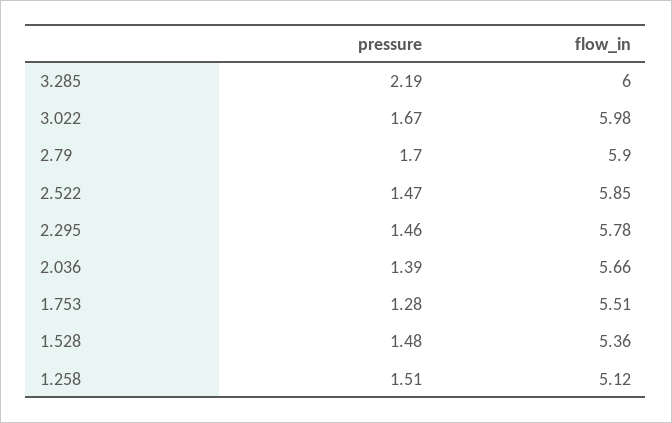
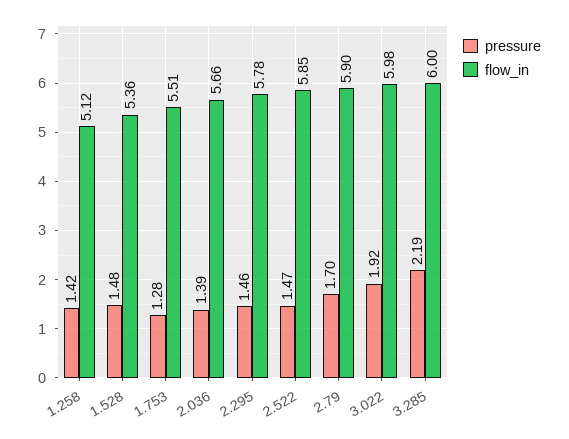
  {
    "pressure": {
      "3.285": 2.19,
-     "3.022": 1.67,
+     "3.022": 1.92,
      "2.79": 1.7,
      "2.522": 1.47,
      "2.295": 1.46,
      "2.036": 1.39,
      "1.753": 1.28,
      "1.528": 1.48,
-     "1.258": 1.51
+     "1.258": 1.42
    },
    "flow_in": {
      "3.285": 6,
      "3.022": 5.98,
      "2.79": 5.9,
      "2.522": 5.85,
      "2.295": 5.78,
      "2.036": 5.66,
      "1.753": 5.51,
      "1.528": 5.36,
      "1.258": 5.12
    }
  }

